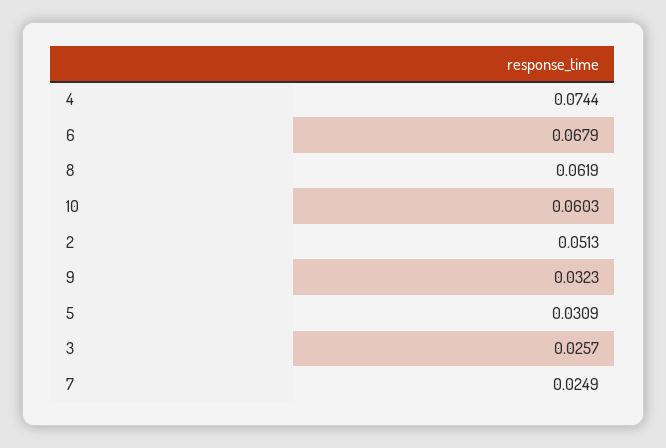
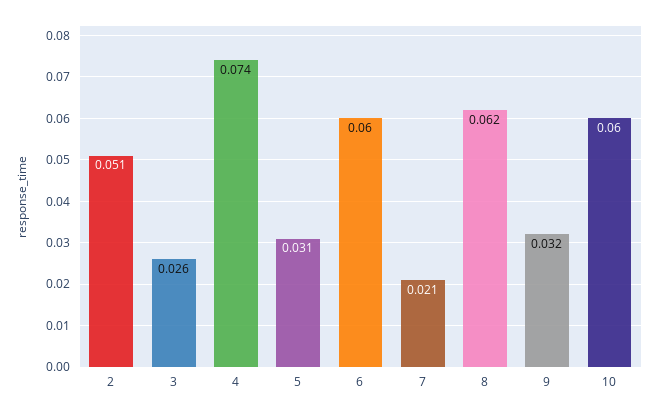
  {
    "4": 0.0744,
-   "6": 0.0679,
+   "6": 0.06,
    "8": 0.0619,
    "10": 0.0603,
    "2": 0.0513,
    "9": 0.0323,
    "5": 0.0309,
    "3": 0.0257,
-   "7": 0.0249
+   "7": 0.021
  }

